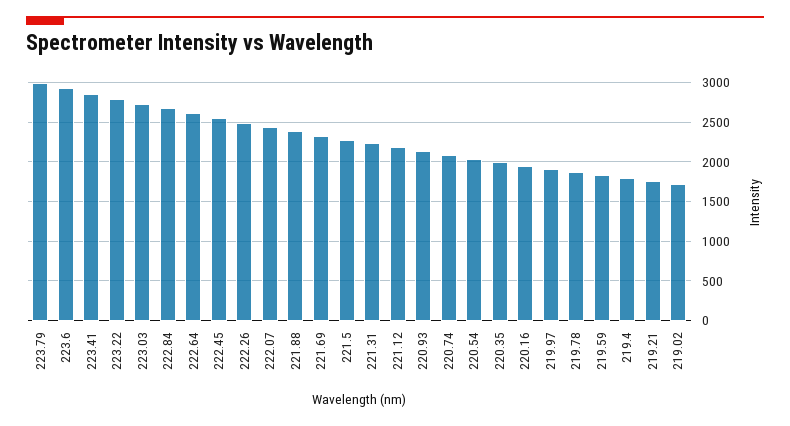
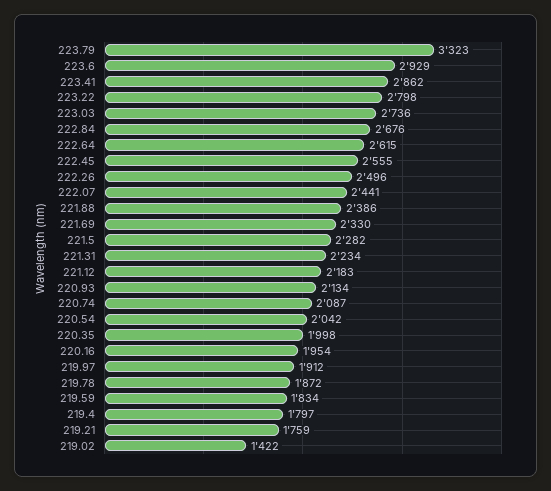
  {
-   "223.79": 3000,
+   "223.79": 3323,
    "223.6": 2929,
    "223.41": 2862,
    "223.22": 2798,
    "223.03": 2736,
    "222.84": 2676,
    "222.64": 2615,
    "222.45": 2555,
    "222.26": 2496,
    "222.07": 2441,
    "221.88": 2386,
    "221.69": 2330,
    "221.5": 2282,
    "221.31": 2234,
    "221.12": 2183,
    "220.93": 2134,
    "220.74": 2087,
    "220.54": 2042,
    "220.35": 1998,
    "220.16": 1954,
    "219.97": 1912,
    "219.78": 1872,
    "219.59": 1834,
    "219.4": 1797,
    "219.21": 1759,
-   "219.02": 1700
+   "219.02": 1422
  }

